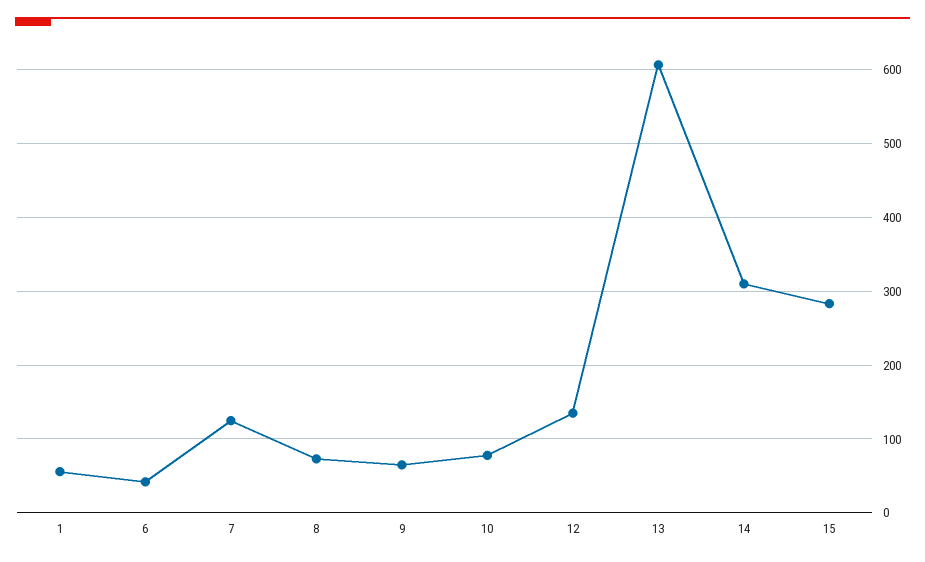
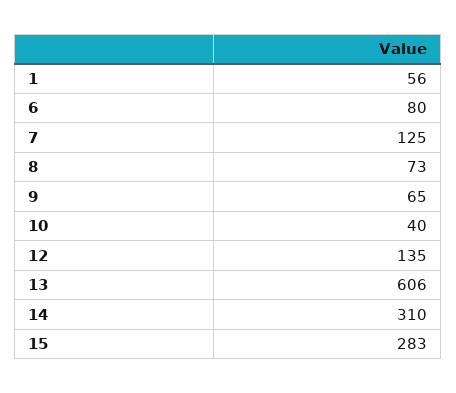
  {
    "1": 56,
-   "6": 40,
+   "6": 80,
    "7": 125,
    "8": 73,
    "9": 65,
-   "10": 80,
+   "10": 40,
    "12": 135,
    "13": 606,
    "14": 310,
    "15": 283
  }

